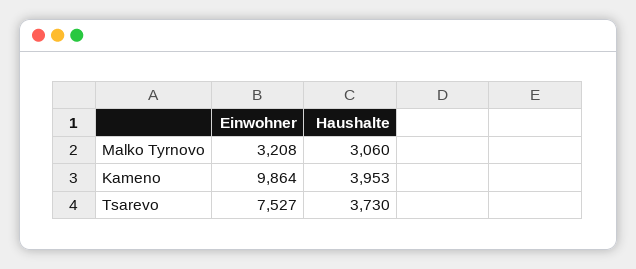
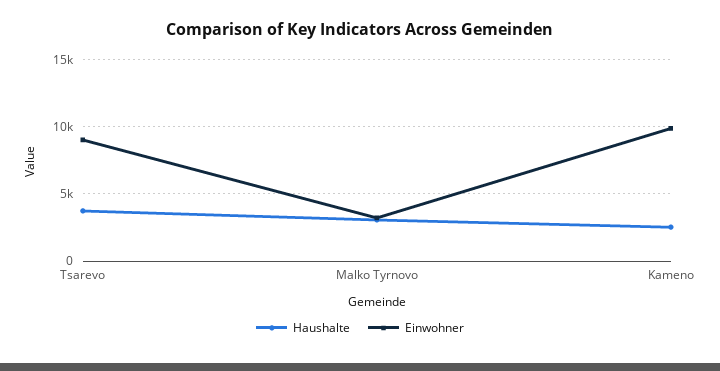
  {
    "Einwohner": {
      "Malko Tyrnovo": 3208,
      "Kameno": 9864,
-     "Tsarevo": 7527
+     "Tsarevo": 9000
    },
    "Haushalte": {
      "Malko Tyrnovo": 3060,
-     "Kameno": 3953,
+     "Kameno": 2500,
      "Tsarevo": 3730
    }
  }

